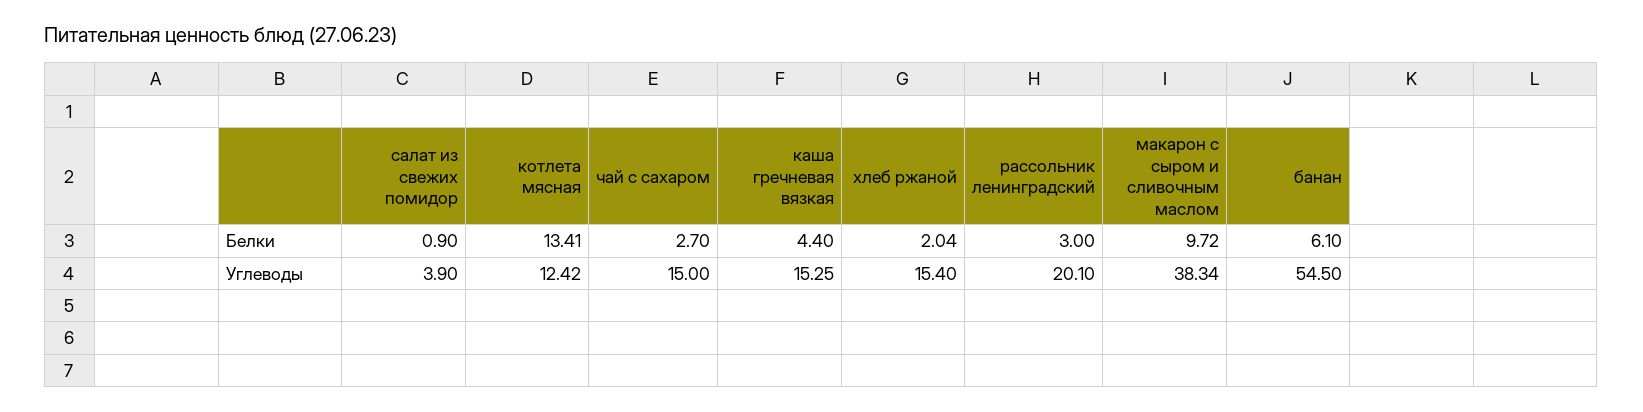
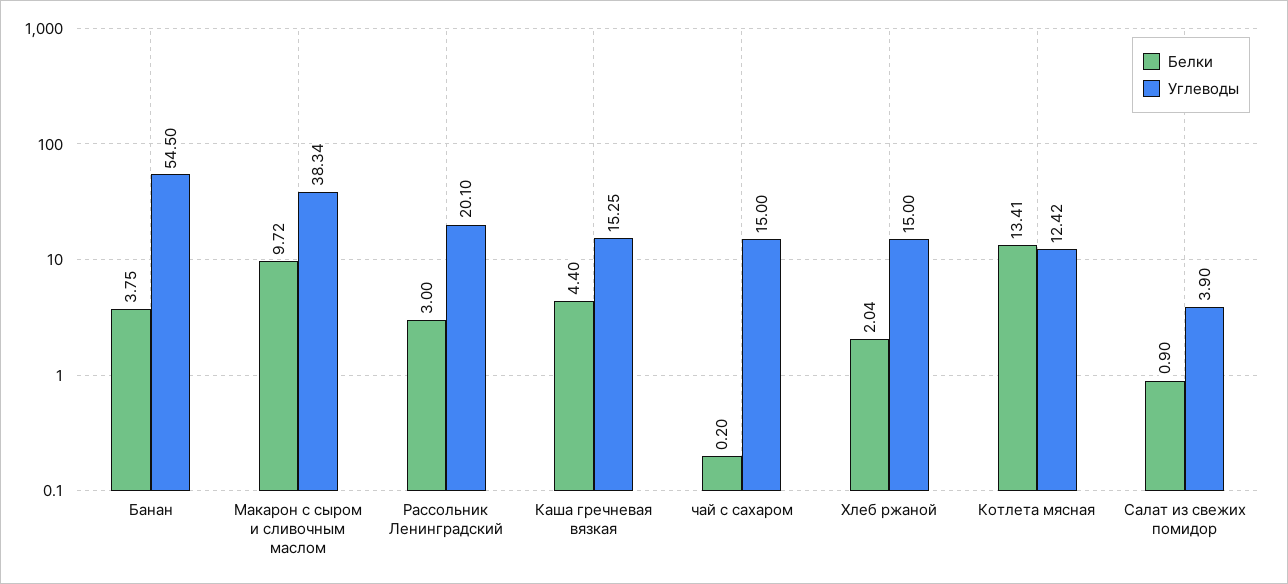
  {
    "Белки": {
      "салат из свежих помидор": 0.9,
      "котлета мясная": 13.41,
-     "чай с сахаром": 2.7,
+     "чай с сахаром": 0.2,
      "каша гречневая вязкая": 4.4,
      "хлеб ржаной": 2.04,
      "рассольник ленинградский": 3,
      "макарон с сыром и сливочным маслом": 9.72,
-     "банан": 6.1
+     "банан": 3.75
    },
    "Углеводы": {
      "салат из свежих помидор": 3.9,
      "котлета мясная": 12.42,
      "чай с сахаром": 15,
      "каша гречневая вязкая": 15.25,
-     "хлеб ржаной": 15.4,
+     "хлеб ржаной": 15,
      "рассольник ленинградский": 20.1,
      "макарон с сыром и сливочным маслом": 38.34,
      "банан": 54.5
    }
  }

